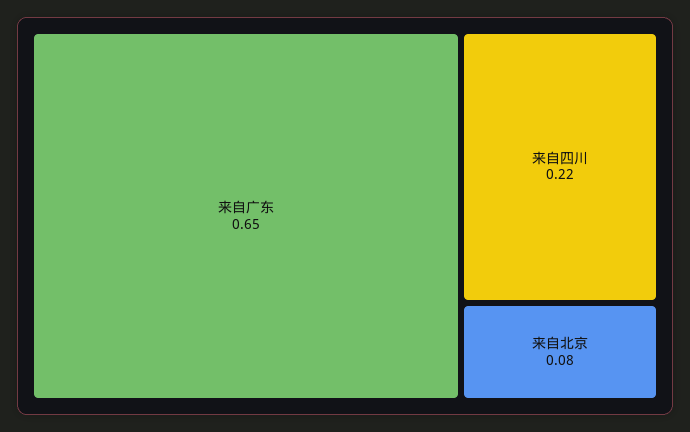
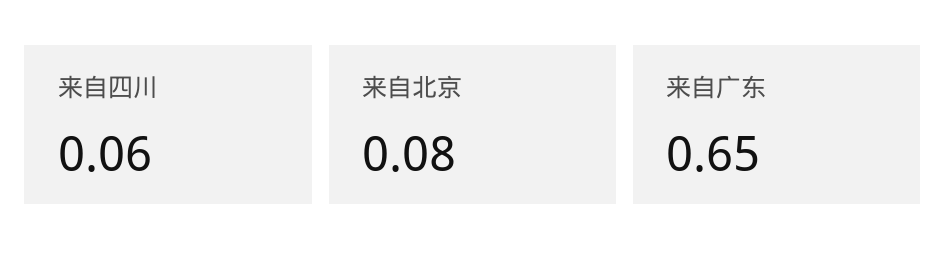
  {
    "来自广东": 0.65,
-   "来自四川": 0.22,
+   "来自四川": 0.06,
    "来自北京": 0.08
  }

